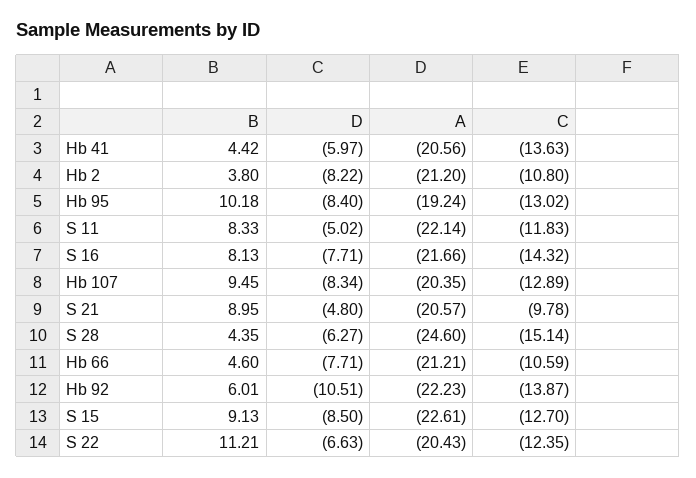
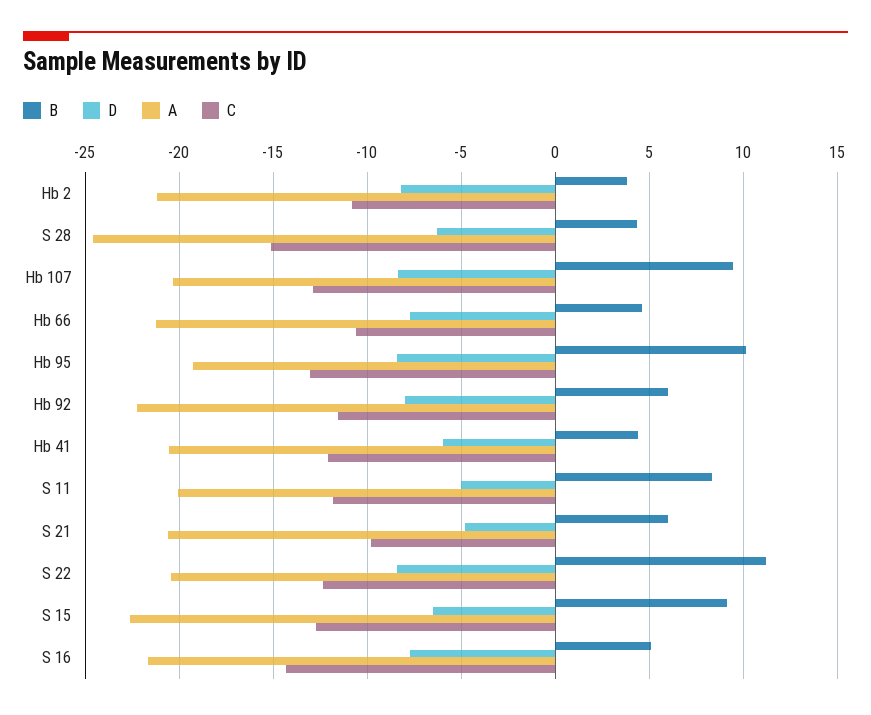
  {
    "B": {
      "Hb 41": 4.42,
      "Hb 2": 3.8,
      "Hb 95": 10.18,
      "S 11": 8.33,
-     "S 16": 8.13,
+     "S 16": 5,
      "Hb 107": 9.45,
-     "S 21": 8.95,
+     "S 21": 6,
      "S 28": 4.35,
      "Hb 66": 4.6,
      "Hb 92": 6.01,
      "S 15": 9.13,
      "S 22": 11.21
    },
    "D": {
      "Hb 41": -5.97,
      "Hb 2": -8.22,
      "Hb 95": -8.4,
      "S 11": -5.02,
      "S 16": -7.71,
      "Hb 107": -8.34,
      "S 21": -4.8,
      "S 28": -6.27,
      "Hb 66": -7.71,
-     "Hb 92": -10.51,
+     "Hb 92": -8,
-     "S 15": -8.5,
+     "S 15": -6.5,
-     "S 22": -6.63
+     "S 22": -8.5
    },
    "A": {
      "Hb 41": -20.56,
      "Hb 2": -21.2,
      "Hb 95": -19.24,
-     "S 11": -22.14,
+     "S 11": -20,
      "S 16": -21.66,
      "Hb 107": -20.35,
      "S 21": -20.57,
      "S 28": -24.6,
      "Hb 66": -21.21,
      "Hb 92": -22.23,
      "S 15": -22.61,
      "S 22": -20.43
    },
    "C": {
-     "Hb 41": -13.63,
+     "Hb 41": -12,
      "Hb 2": -10.8,
      "Hb 95": -13.02,
      "S 11": -11.83,
      "S 16": -14.32,
      "Hb 107": -12.89,
      "S 21": -9.78,
      "S 28": -15.14,
      "Hb 66": -10.59,
-     "Hb 92": -13.87,
+     "Hb 92": -11.5,
      "S 15": -12.7,
      "S 22": -12.35
    }
  }

